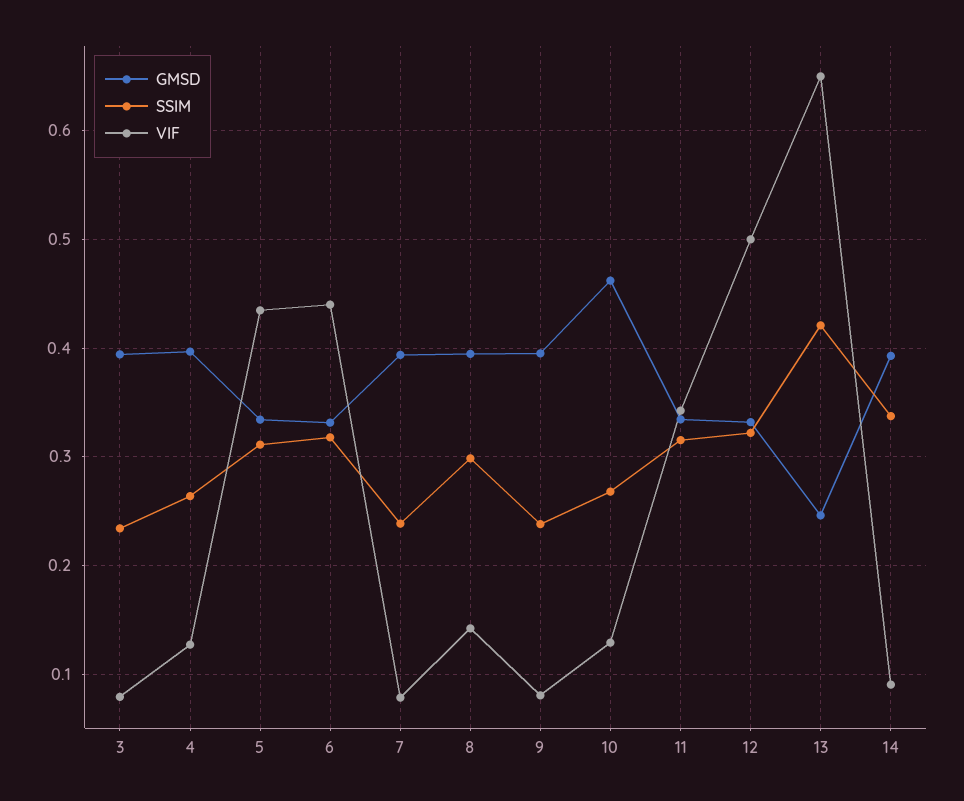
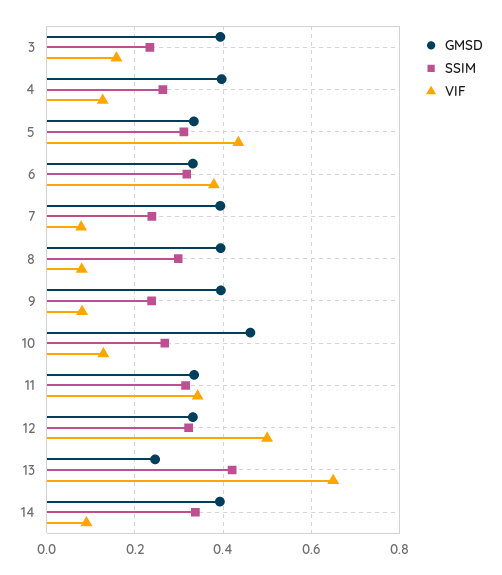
  {
    "GMSD": {
      "3": 0.39,
      "4": 0.4,
      "5": 0.33,
      "6": 0.33,
      "7": 0.39,
      "8": 0.39,
      "9": 0.4,
      "10": 0.46,
      "11": 0.33,
      "12": 0.33,
      "13": 0.25,
      "14": 0.39
    },
    "SSIM": {
      "3": 0.23,
      "4": 0.26,
      "5": 0.31,
      "6": 0.32,
      "7": 0.24,
      "8": 0.3,
      "9": 0.24,
      "10": 0.27,
      "11": 0.32,
      "12": 0.32,
      "13": 0.42,
      "14": 0.34
    },
    "VIF": {
-     "3": 0.08,
+     "3": 0.16,
      "4": 0.13,
      "5": 0.43,
-     "6": 0.44,
+     "6": 0.38,
      "7": 0.08,
-     "8": 0.14,
+     "8": 0.08,
      "9": 0.08,
      "10": 0.13,
      "11": 0.34,
      "12": 0.5,
      "13": 0.65,
      "14": 0.09
    }
  }

